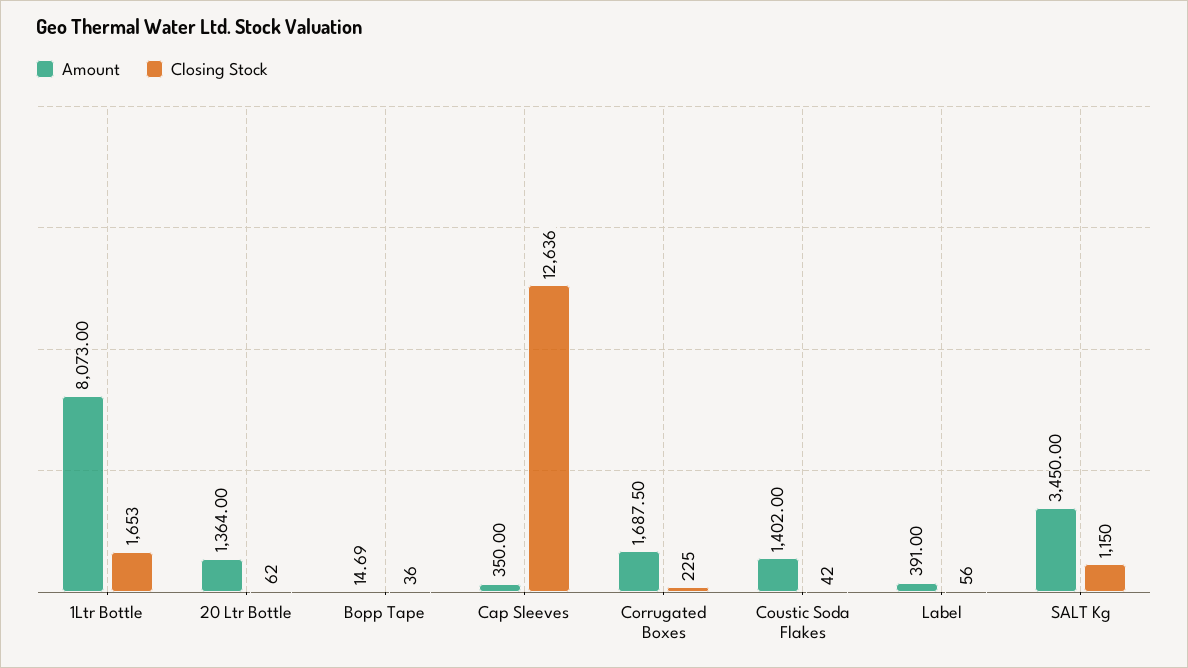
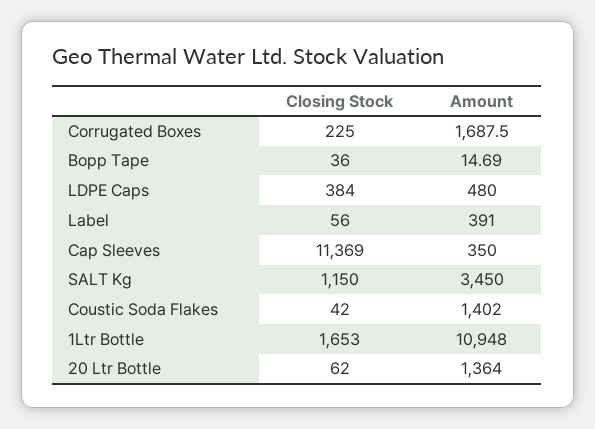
  {
    "Amount": {
-     "1Ltr Bottle": 8073,
+     "1Ltr Bottle": 10948,
      "20 Ltr Bottle": 1364,
      "Bopp Tape": 14.69,
      "Cap Sleeves": 350,
      "Corrugated Boxes": 1687.5,
      "Coustic Soda Flakes": 1402,
      "Label": 391,
-     "SALT Kg": 3450
+     "SALT Kg": 3450,
+     "LDPE Caps": 480
    },
    "Closing Stock": {
      "1Ltr Bottle": 1653,
      "20 Ltr Bottle": 62,
      "Bopp Tape": 36,
-     "Cap Sleeves": 12636,
+     "Cap Sleeves": 11369,
      "Corrugated Boxes": 225,
      "Coustic Soda Flakes": 42,
      "Label": 56,
-     "SALT Kg": 1150
+     "SALT Kg": 1150,
+     "LDPE Caps": 384
    }
  }

